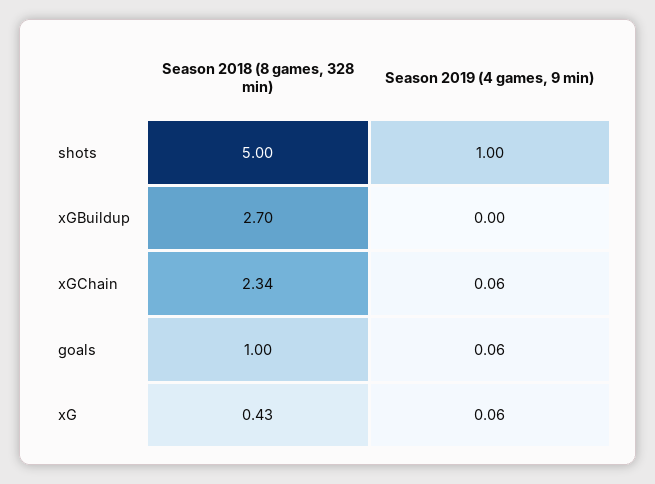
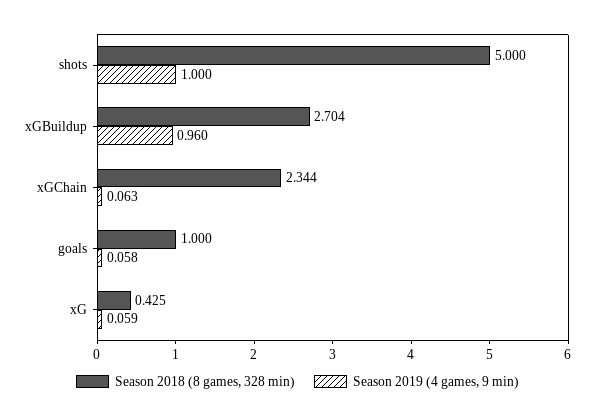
  {
    "Season 2018 (8 games, 328 min)": {
      "shots": 5,
      "xGBuildup": 2.704,
      "xGChain": 2.344,
      "goals": 1,
      "xG": 0.425
    },
    "Season 2019 (4 games, 9 min)": {
      "shots": 1,
-     "xGBuildup": 0,
+     "xGBuildup": 0.96,
      "xGChain": 0.063,
      "goals": 0.058,
      "xG": 0.059
    }
  }

